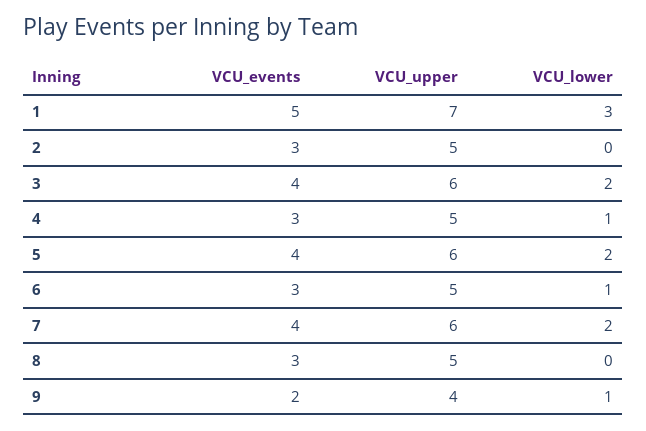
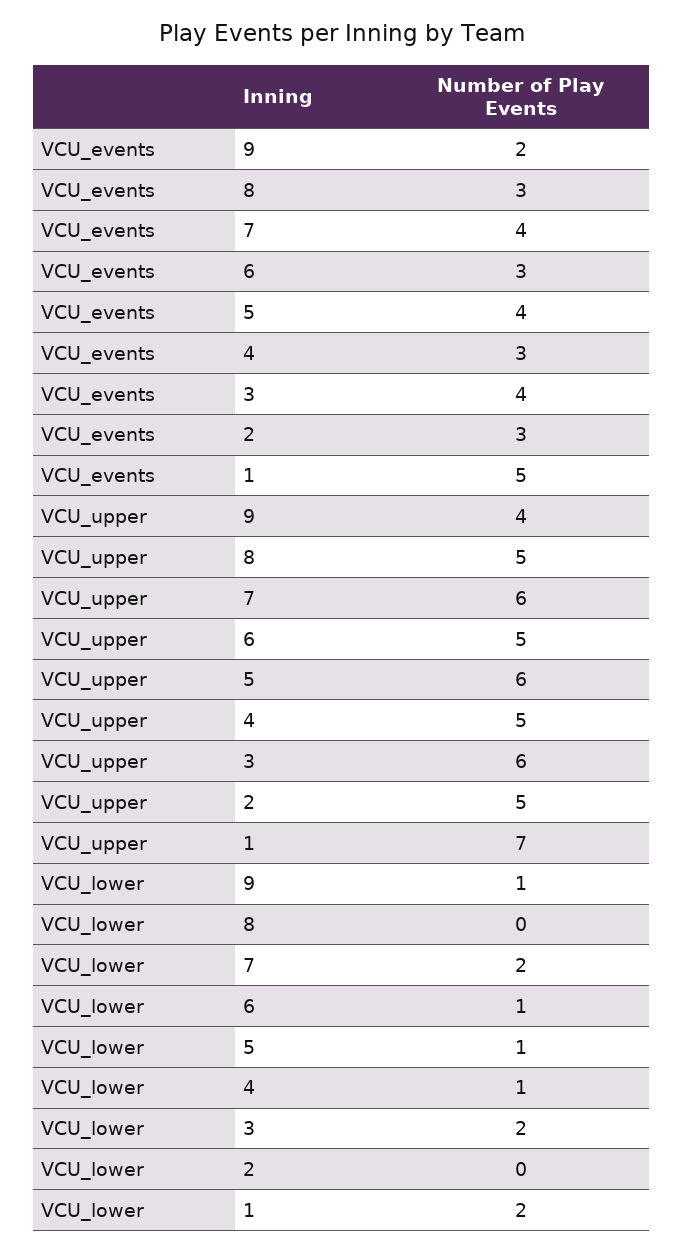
  {
    "VCU_events": {
      "1": 5,
      "2": 3,
      "3": 4,
      "4": 3,
      "5": 4,
      "6": 3,
      "7": 4,
      "8": 3,
      "9": 2
    },
    "VCU_upper": {
      "1": 7,
      "2": 5,
      "3": 6,
      "4": 5,
      "5": 6,
      "6": 5,
      "7": 6,
      "8": 5,
      "9": 4
    },
    "VCU_lower": {
-     "1": 3,
+     "1": 2,
      "2": 0,
      "3": 2,
      "4": 1,
-     "5": 2,
+     "5": 1,
      "6": 1,
      "7": 2,
      "8": 0,
      "9": 1
    }
  }

